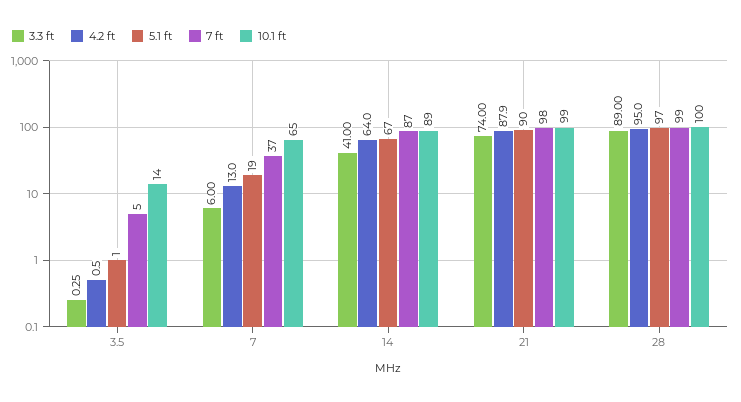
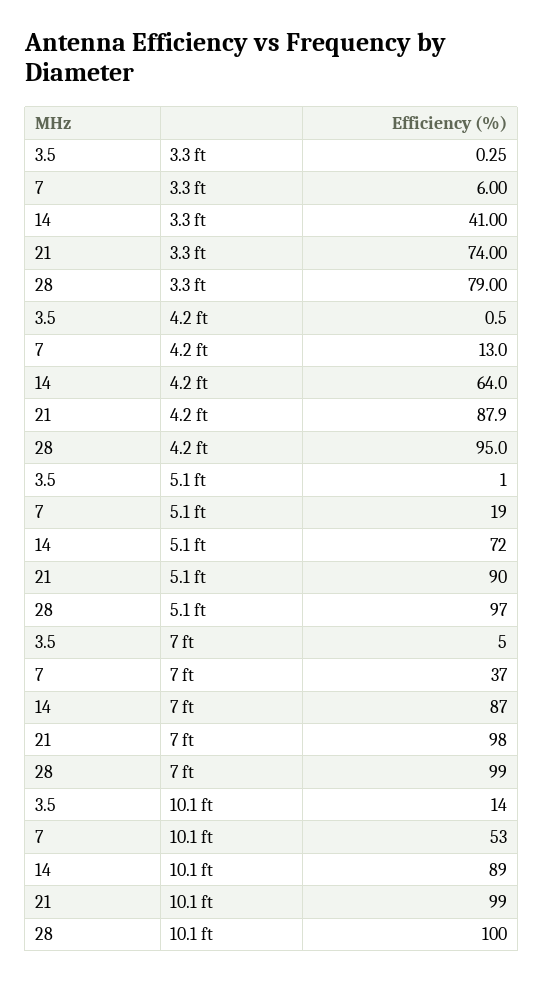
  {
    "3.3 ft": {
      "3.5": 0.25,
      "7": 6,
      "14": 41,
      "21": 74,
-     "28": 89
+     "28": 79
    },
    "4.2 ft": {
      "3.5": 0.5,
      "7": 13,
      "14": 64,
      "21": 87.9,
      "28": 95
    },
    "5.1 ft": {
      "3.5": 1,
      "7": 19,
-     "14": 67,
+     "14": 72,
      "21": 90,
      "28": 97
    },
    "7 ft": {
      "3.5": 5,
      "7": 37,
      "14": 87,
      "21": 98,
      "28": 99
    },
    "10.1 ft": {
      "3.5": 14,
-     "7": 65,
+     "7": 53,
      "14": 89,
      "21": 99,
      "28": 100
    }
  }

